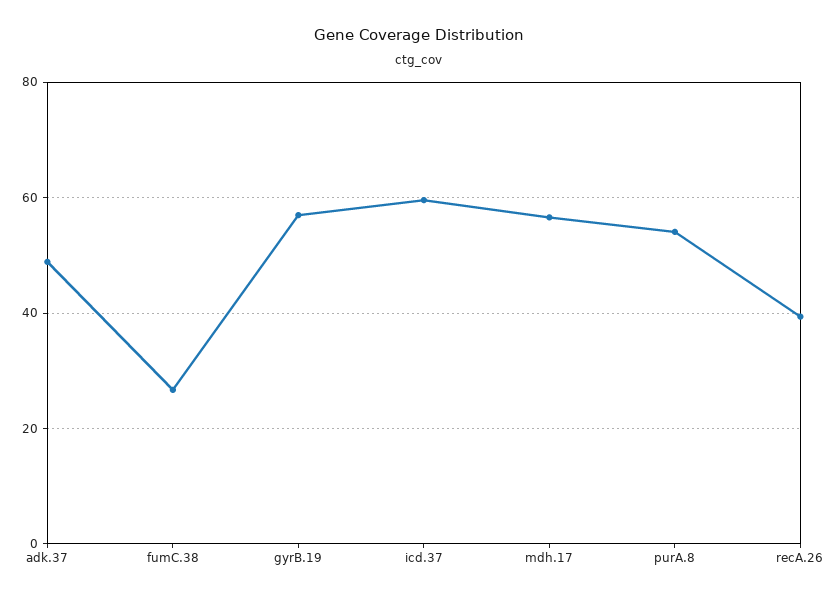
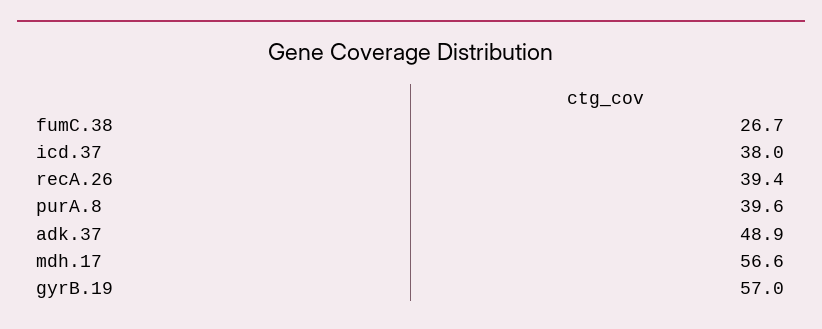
  {
    "adk.37": 48.9,
    "fumC.38": 26.7,
    "gyrB.19": 57,
-   "icd.37": 60,
+   "icd.37": 38,
    "mdh.17": 56.6,
-   "purA.8": 54,
+   "purA.8": 39.6,
    "recA.26": 39.4
  }

